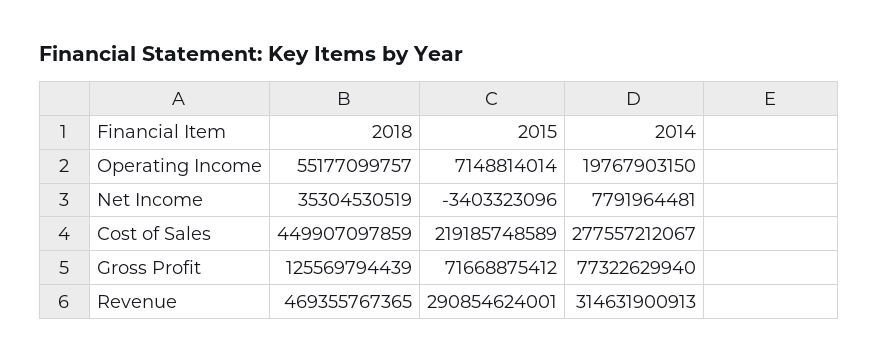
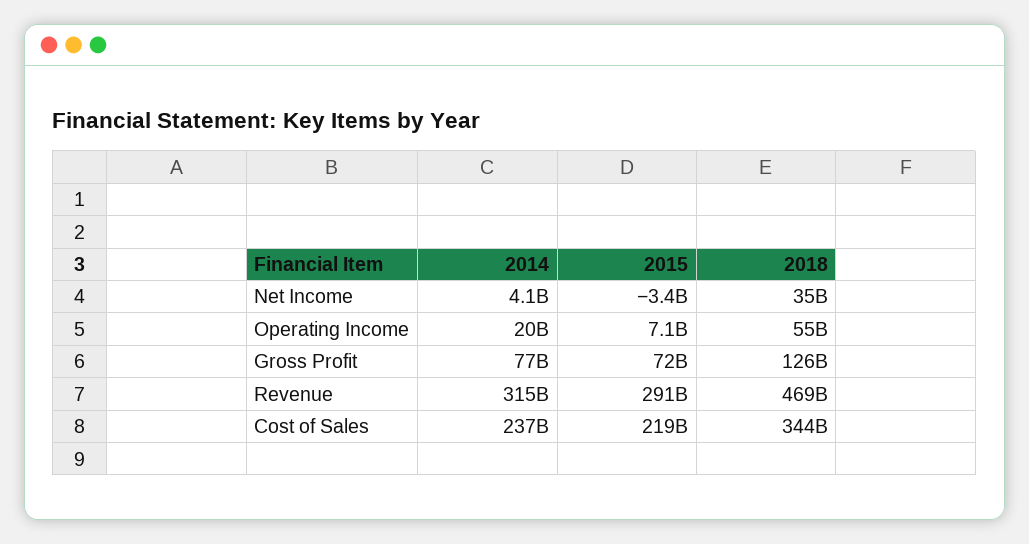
  {
    "2018": {
      "Operating Income": 55177099757,
      "Net Income": 35304530519,
-     "Cost of Sales": 449907097859,
+     "Cost of Sales": 344000000000,
      "Gross Profit": 125569794439,
      "Revenue": 469355767365
    },
    "2015": {
      "Operating Income": 7148814014,
      "Net Income": -3403323096,
      "Cost of Sales": 219185748589,
      "Gross Profit": 71668875412,
      "Revenue": 290854624001
    },
    "2014": {
      "Operating Income": 19767903150,
-     "Net Income": 7791964481,
+     "Net Income": 4100000000,
-     "Cost of Sales": 277557212067,
+     "Cost of Sales": 237000000000,
      "Gross Profit": 77322629940,
      "Revenue": 314631900913
    }
  }

